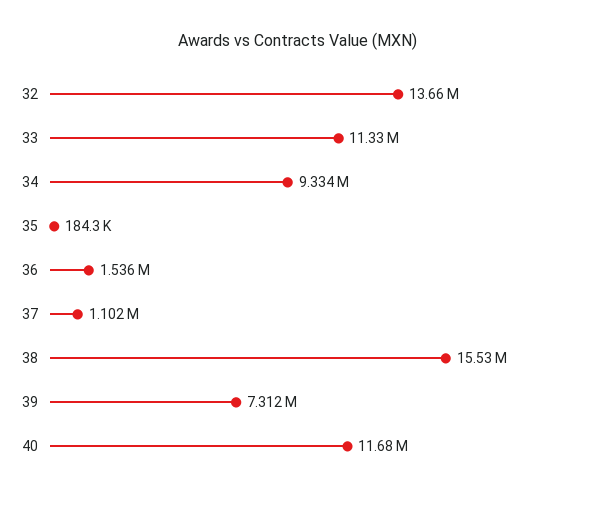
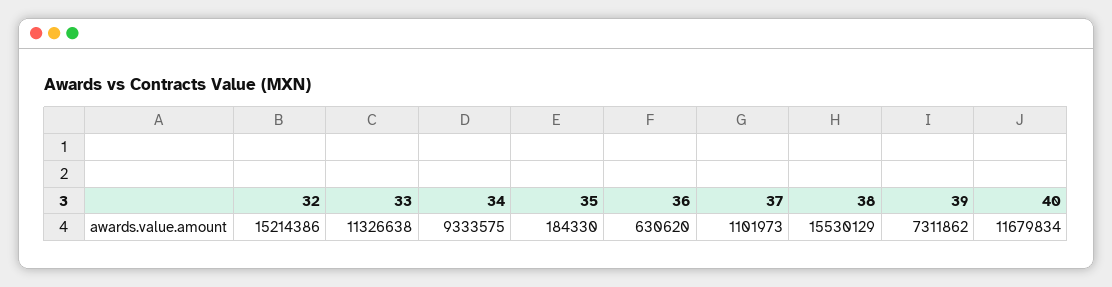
  {
-   "32": 13660000,
+   "32": 15214386,
    "33": 11326638,
    "34": 9333575,
    "35": 184330,
-   "36": 1536000,
+   "36": 630620,
    "37": 1101973,
    "38": 15530129,
    "39": 7311862,
    "40": 11679834
  }

